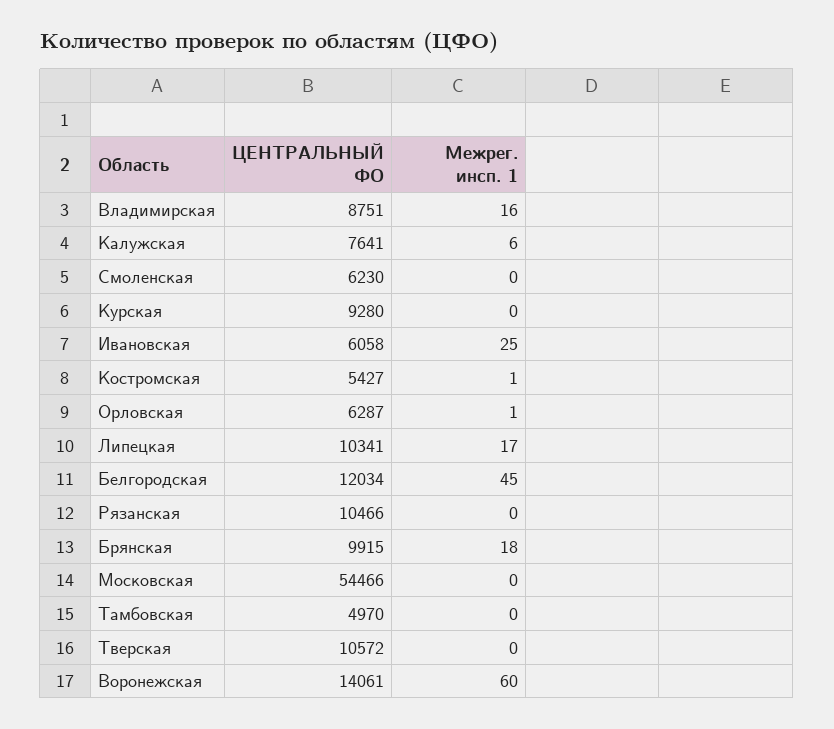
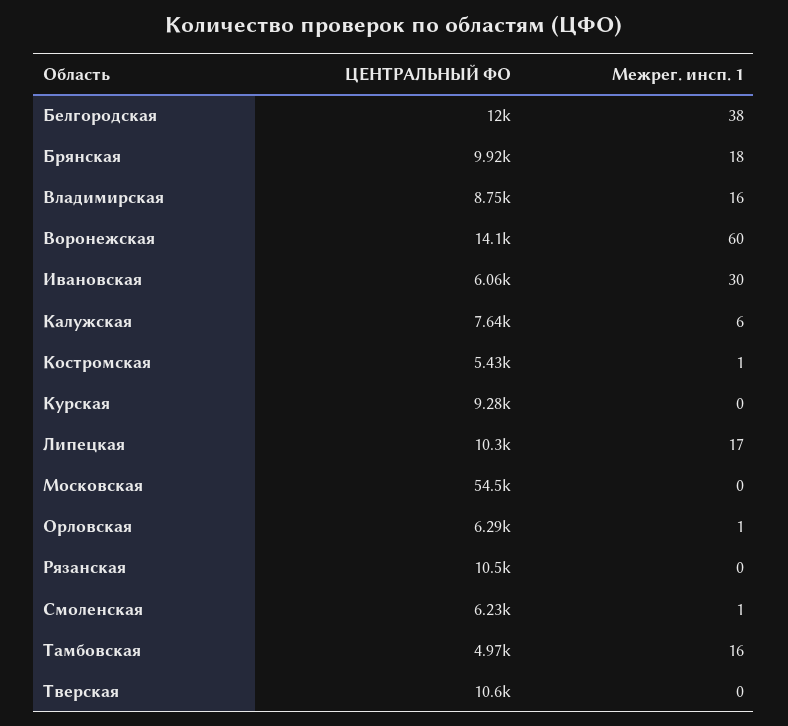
  {
    "ЦЕНТРАЛЬНЫЙ ФО": {
      "Владимирская": 8751,
      "Калужская": 7641,
      "Смоленская": 6230,
      "Курская": 9280,
      "Ивановская": 6058,
      "Костромская": 5427,
      "Орловская": 6287,
      "Липецкая": 10341,
      "Белгородская": 12034,
      "Рязанская": 10466,
      "Брянская": 9915,
      "Московская": 54466,
      "Тамбовская": 4970,
      "Тверская": 10572,
      "Воронежская": 14061
    },
    "Межрег. инсп. 1": {
      "Владимирская": 16,
      "Калужская": 6,
-     "Смоленская": 0,
+     "Смоленская": 1,
      "Курская": 0,
-     "Ивановская": 25,
+     "Ивановская": 30,
      "Костромская": 1,
      "Орловская": 1,
      "Липецкая": 17,
-     "Белгородская": 45,
+     "Белгородская": 38,
      "Рязанская": 0,
      "Брянская": 18,
      "Московская": 0,
-     "Тамбовская": 0,
+     "Тамбовская": 16,
      "Тверская": 0,
      "Воронежская": 60
    }
  }

